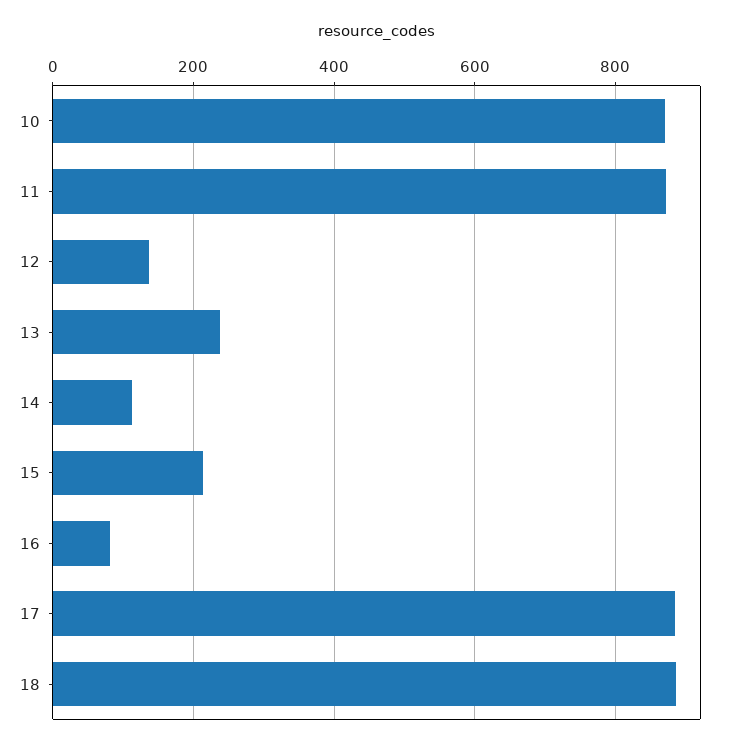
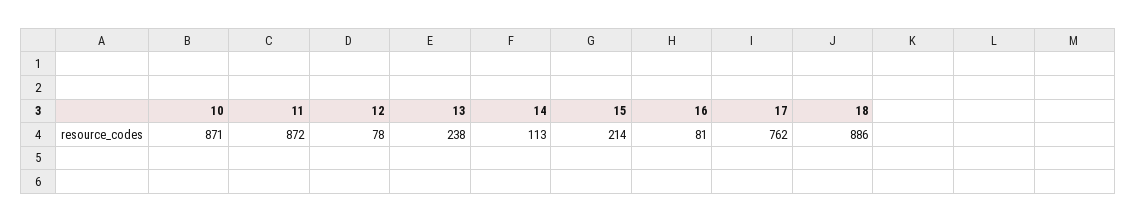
  {
    "10": 871,
    "11": 872,
-   "12": 140,
+   "12": 78,
    "13": 238,
    "14": 113,
    "15": 214,
    "16": 81,
-   "17": 880,
+   "17": 762,
    "18": 886
  }

